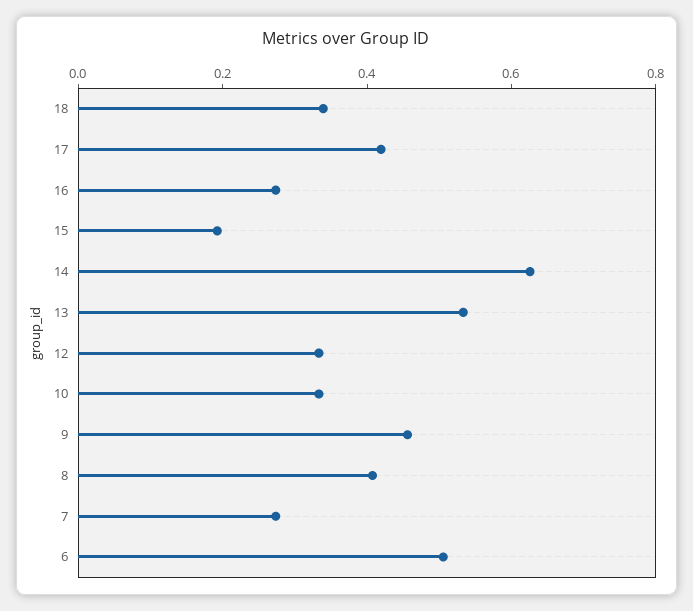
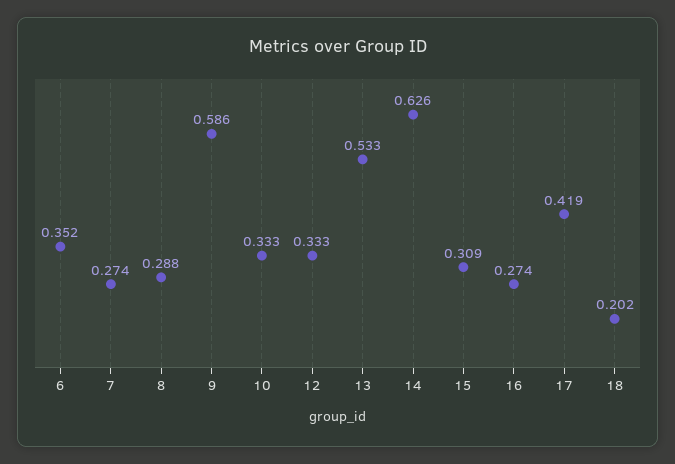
  {
-   "18": 0.35,
+   "18": 0.202,
    "17": 0.419,
    "16": 0.274,
-   "15": 0.2,
+   "15": 0.309,
    "14": 0.626,
    "13": 0.533,
    "12": 0.333,
    "10": 0.333,
-   "9": 0.45,
+   "9": 0.586,
-   "8": 0.4,
+   "8": 0.288,
    "7": 0.274,
-   "6": 0.5
+   "6": 0.352
  }

